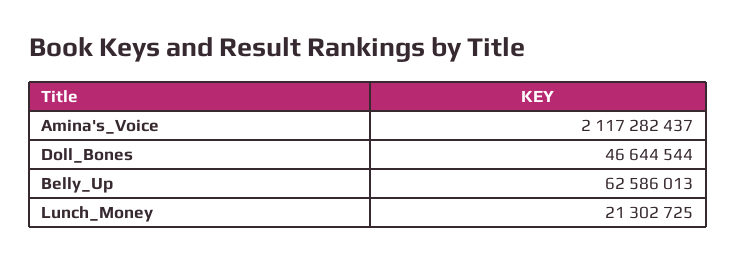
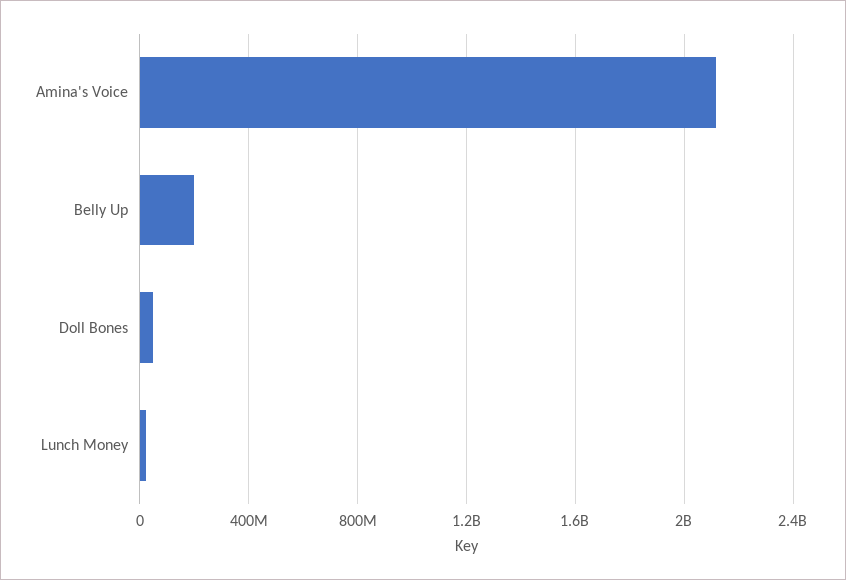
  {
    "Amina's_Voice": 2117282437,
    "Doll_Bones": 46644544,
-   "Belly_Up": 62586013,
+   "Belly_Up": 200000000,
    "Lunch_Money": 21302725
  }

